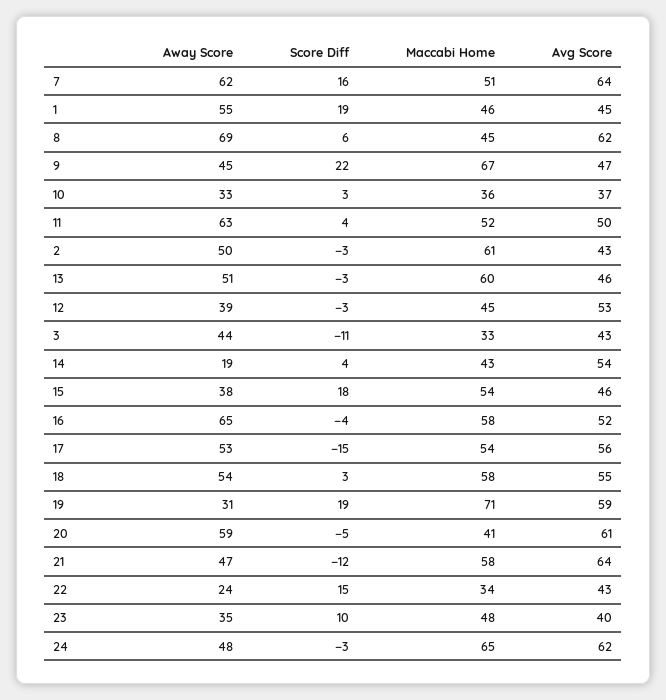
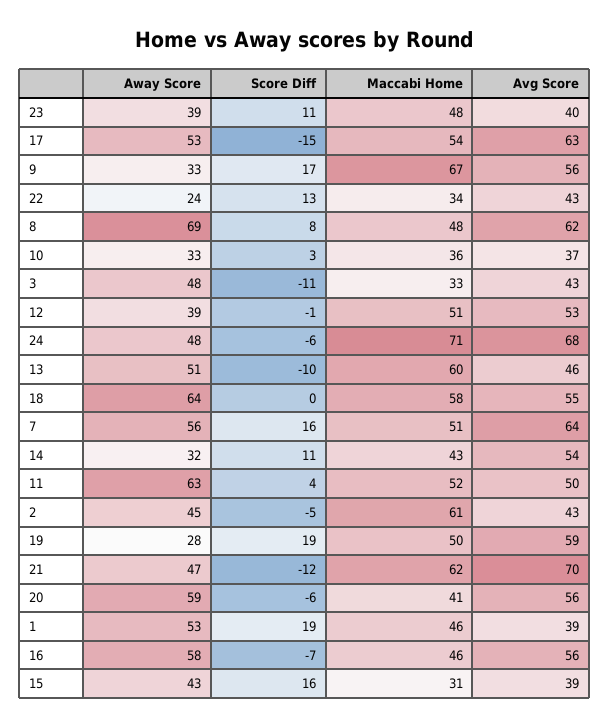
  {
    "Away Score": {
-     "7": 62,
+     "7": 56,
-     "1": 55,
+     "1": 53,
      "8": 69,
-     "9": 45,
+     "9": 33,
      "10": 33,
      "11": 63,
-     "2": 50,
+     "2": 45,
      "13": 51,
      "12": 39,
-     "3": 44,
+     "3": 48,
-     "14": 19,
+     "14": 32,
-     "15": 38,
+     "15": 43,
-     "16": 65,
+     "16": 58,
      "17": 53,
-     "18": 54,
+     "18": 64,
-     "19": 31,
+     "19": 28,
      "20": 59,
      "21": 47,
      "22": 24,
-     "23": 35,
+     "23": 39,
      "24": 48
    },
    "Score Diff": {
      "7": 16,
      "1": 19,
-     "8": 6,
+     "8": 8,
-     "9": 22,
+     "9": 17,
      "10": 3,
      "11": 4,
-     "2": -3,
+     "2": -5,
-     "13": -3,
+     "13": -10,
-     "12": -3,
+     "12": -1,
      "3": -11,
-     "14": 4,
+     "14": 11,
-     "15": 18,
+     "15": 16,
-     "16": -4,
+     "16": -7,
      "17": -15,
-     "18": 3,
+     "18": 0,
      "19": 19,
-     "20": -5,
+     "20": -6,
      "21": -12,
-     "22": 15,
+     "22": 13,
-     "23": 10,
+     "23": 11,
-     "24": -3
+     "24": -6
    },
    "Maccabi Home": {
      "7": 51,
      "1": 46,
-     "8": 45,
+     "8": 48,
      "9": 67,
      "10": 36,
      "11": 52,
      "2": 61,
      "13": 60,
-     "12": 45,
+     "12": 51,
      "3": 33,
      "14": 43,
-     "15": 54,
+     "15": 31,
-     "16": 58,
+     "16": 46,
      "17": 54,
      "18": 58,
-     "19": 71,
+     "19": 50,
      "20": 41,
-     "21": 58,
+     "21": 62,
      "22": 34,
      "23": 48,
-     "24": 65
+     "24": 71
    },
    "Avg Score": {
      "7": 64,
-     "1": 45,
+     "1": 39,
      "8": 62,
-     "9": 47,
+     "9": 56,
      "10": 37,
      "11": 50,
      "2": 43,
      "13": 46,
      "12": 53,
      "3": 43,
      "14": 54,
-     "15": 46,
+     "15": 39,
-     "16": 52,
+     "16": 56,
-     "17": 56,
+     "17": 63,
      "18": 55,
      "19": 59,
-     "20": 61,
+     "20": 56,
-     "21": 64,
+     "21": 70,
      "22": 43,
      "23": 40,
-     "24": 62
+     "24": 68
    }
  }

